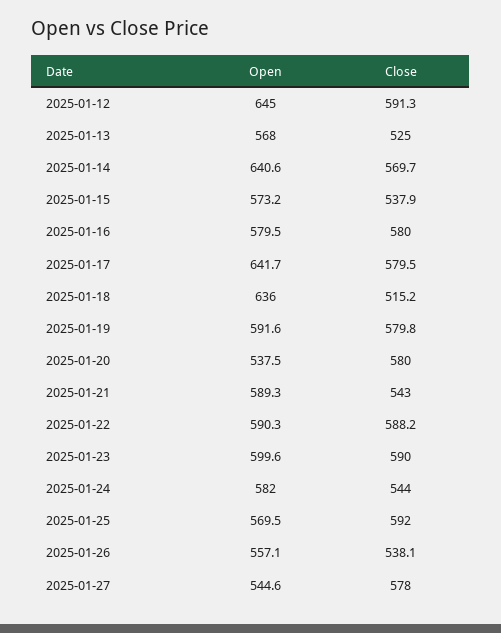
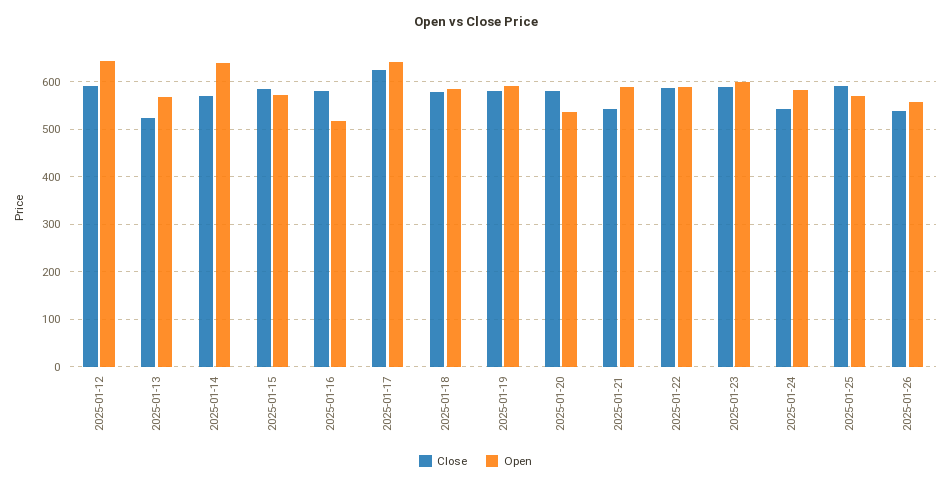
  {
    "Open": {
      "2025-01-12": 645,
      "2025-01-13": 568,
      "2025-01-14": 640.6,
      "2025-01-15": 573.2,
-     "2025-01-16": 579.5,
+     "2025-01-16": 520,
      "2025-01-17": 641.7,
-     "2025-01-18": 636,
+     "2025-01-18": 580,
      "2025-01-19": 591.6,
      "2025-01-20": 537.5,
      "2025-01-21": 589.3,
      "2025-01-22": 590.3,
      "2025-01-23": 599.6,
      "2025-01-24": 582,
      "2025-01-25": 569.5,
-     "2025-01-26": 557.1,
+     "2025-01-26": 557.1
-     "2025-01-27": 544.6
    },
    "Close": {
      "2025-01-12": 591.3,
      "2025-01-13": 525,
      "2025-01-14": 569.7,
-     "2025-01-15": 537.9,
+     "2025-01-15": 580,
      "2025-01-16": 580,
-     "2025-01-17": 579.5,
+     "2025-01-17": 620,
-     "2025-01-18": 515.2,
+     "2025-01-18": 580,
      "2025-01-19": 579.8,
      "2025-01-20": 580,
      "2025-01-21": 543,
      "2025-01-22": 588.2,
      "2025-01-23": 590,
      "2025-01-24": 544,
      "2025-01-25": 592,
-     "2025-01-26": 538.1,
+     "2025-01-26": 538.1
-     "2025-01-27": 578
    }
  }

